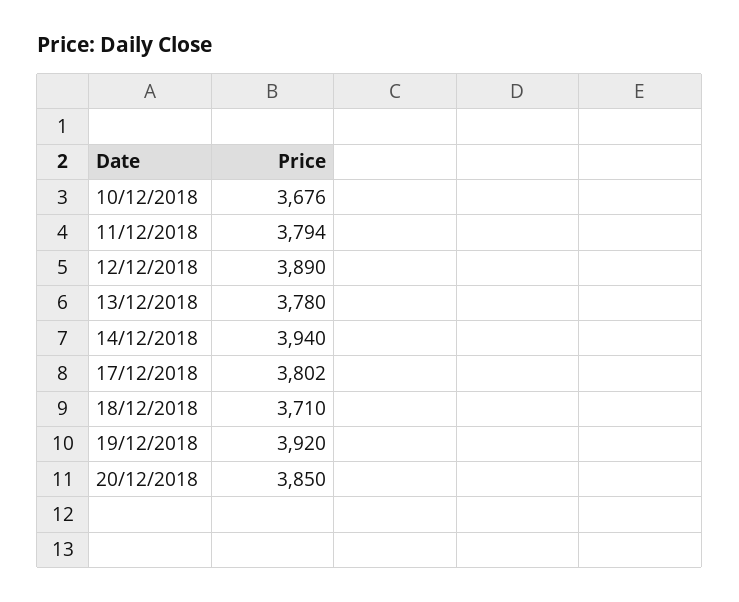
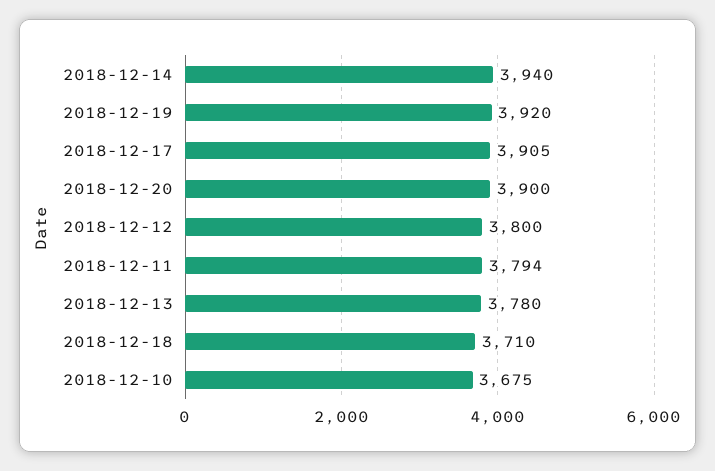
  {
-   "10/12/2018": 3676,
+   "10/12/2018": 3675,
    "11/12/2018": 3794,
-   "12/12/2018": 3890,
+   "12/12/2018": 3800,
    "13/12/2018": 3780,
    "14/12/2018": 3940,
-   "17/12/2018": 3802,
+   "17/12/2018": 3905,
    "18/12/2018": 3710,
    "19/12/2018": 3920,
-   "20/12/2018": 3850
+   "20/12/2018": 3900
  }

